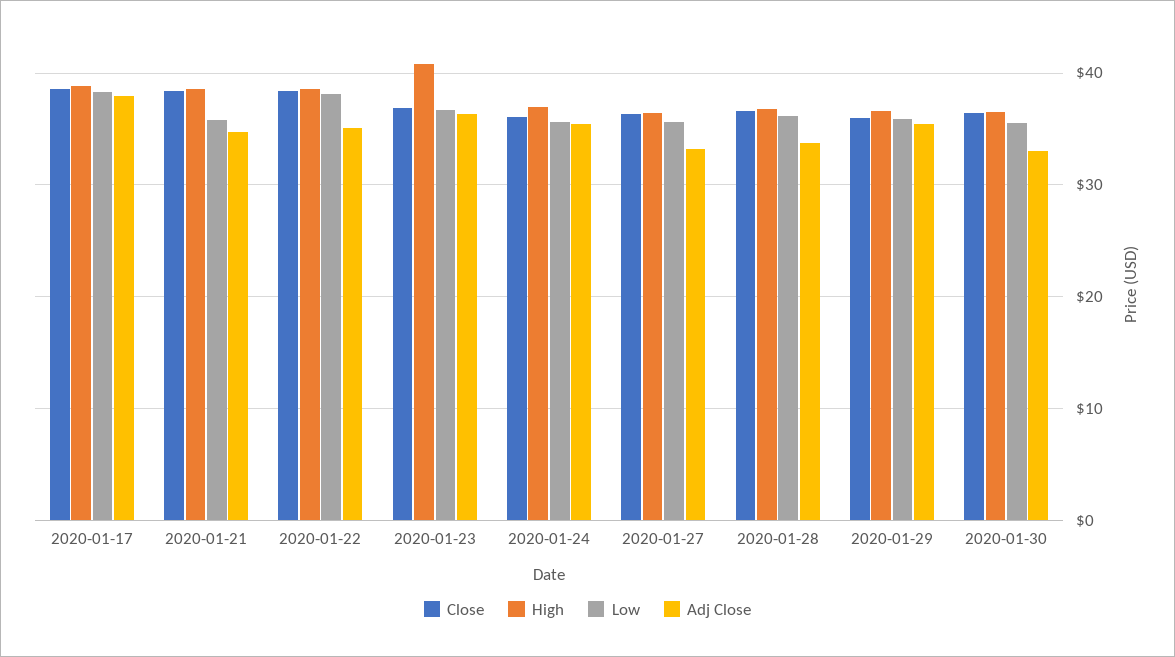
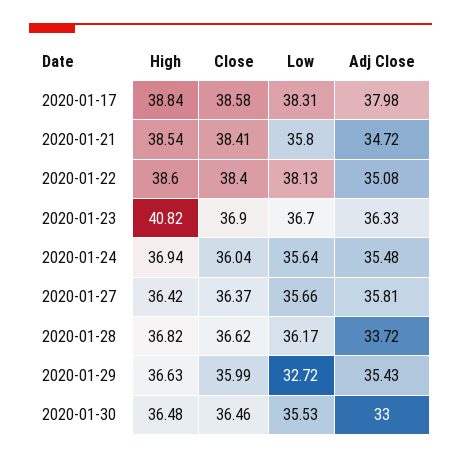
  {
    "Close": {
      "2020-01-17": 38.58,
      "2020-01-21": 38.41,
      "2020-01-22": 38.4,
      "2020-01-23": 36.9,
      "2020-01-24": 36.04,
      "2020-01-27": 36.37,
      "2020-01-28": 36.62,
      "2020-01-29": 35.99,
      "2020-01-30": 36.46
    },
    "High": {
      "2020-01-17": 38.84,
      "2020-01-21": 38.54,
      "2020-01-22": 38.6,
      "2020-01-23": 40.82,
      "2020-01-24": 36.94,
      "2020-01-27": 36.42,
      "2020-01-28": 36.82,
      "2020-01-29": 36.63,
      "2020-01-30": 36.48
    },
    "Low": {
      "2020-01-17": 38.31,
      "2020-01-21": 35.8,
      "2020-01-22": 38.13,
      "2020-01-23": 36.7,
      "2020-01-24": 35.64,
      "2020-01-27": 35.66,
      "2020-01-28": 36.17,
-     "2020-01-29": 36,
+     "2020-01-29": 32.72,
      "2020-01-30": 35.53
    },
    "Adj Close": {
      "2020-01-17": 37.98,
      "2020-01-21": 34.72,
      "2020-01-22": 35.08,
      "2020-01-23": 36.33,
      "2020-01-24": 35.48,
-     "2020-01-27": 33,
+     "2020-01-27": 35.81,
      "2020-01-28": 33.72,
      "2020-01-29": 35.43,
      "2020-01-30": 33
    }
  }

